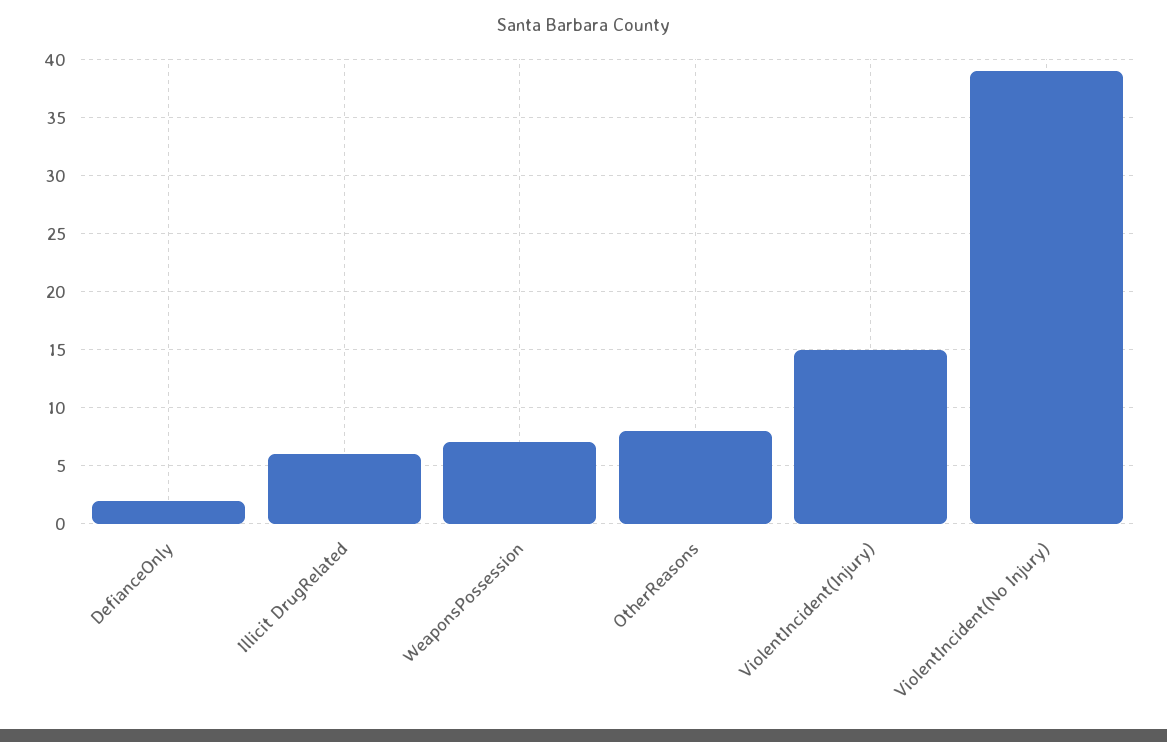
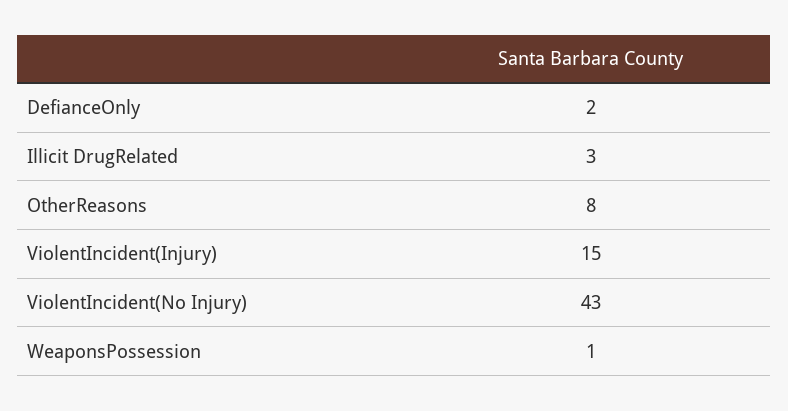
  {
    "DefianceOnly": 2,
-   "Illicit DrugRelated": 6,
+   "Illicit DrugRelated": 3,
-   "WeaponsPossession": 7,
+   "WeaponsPossession": 1,
    "OtherReasons": 8,
    "ViolentIncident(Injury)": 15,
-   "ViolentIncident(No Injury)": 39
+   "ViolentIncident(No Injury)": 43
  }

